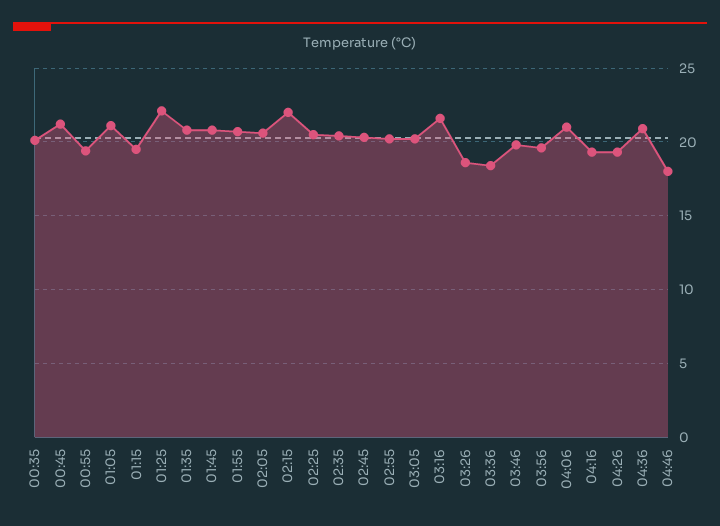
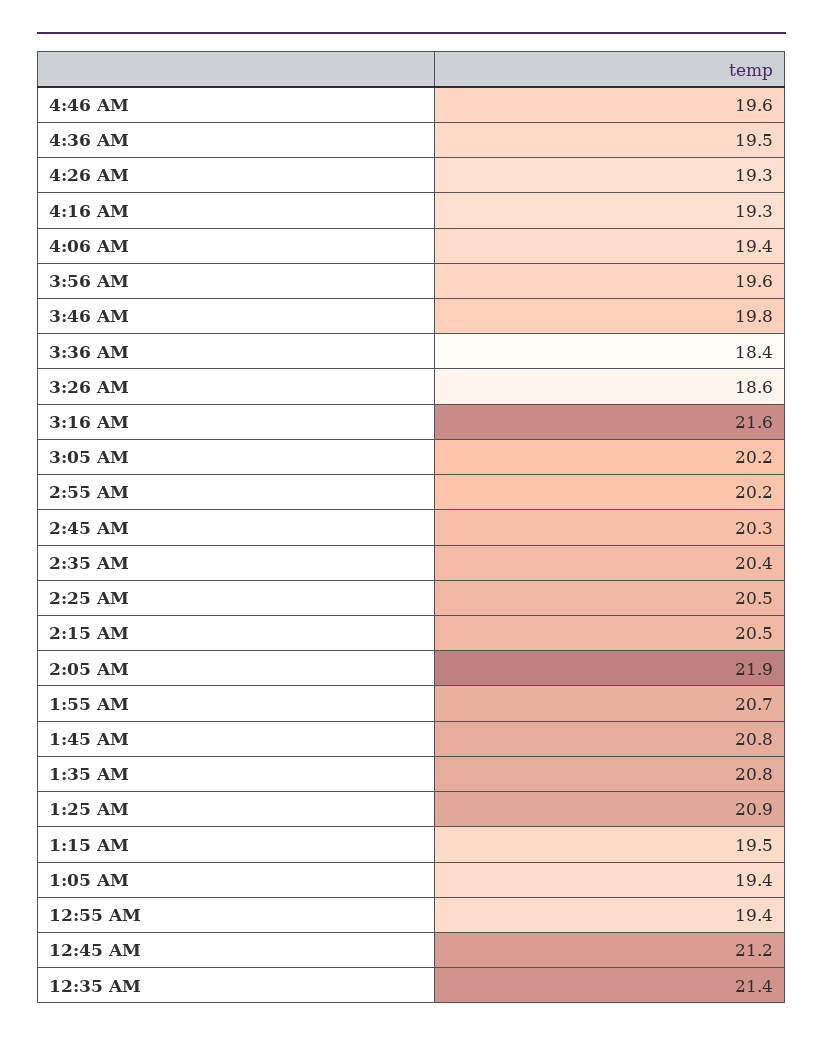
  {
-   "00:35": 20,
+   "00:35": 21.4,
    "00:45": 21.2,
    "00:55": 19.4,
-   "01:05": 21,
+   "01:05": 19.4,
    "01:15": 19.5,
-   "01:25": 22,
+   "01:25": 20.9,
    "01:35": 20.8,
    "01:45": 20.8,
    "01:55": 20.7,
-   "02:05": 20.5,
+   "02:05": 21.9,
-   "02:15": 22,
+   "02:15": 20.5,
    "02:25": 20.5,
    "02:35": 20.4,
    "02:45": 20.3,
    "02:55": 20.2,
    "03:05": 20.2,
    "03:16": 21.6,
    "03:26": 18.6,
    "03:36": 18.4,
    "03:46": 19.8,
    "03:56": 19.6,
-   "04:06": 21,
+   "04:06": 19.4,
    "04:16": 19.3,
    "04:26": 19.3,
-   "04:36": 21,
+   "04:36": 19.5,
-   "04:46": 18
+   "04:46": 19.6
  }

